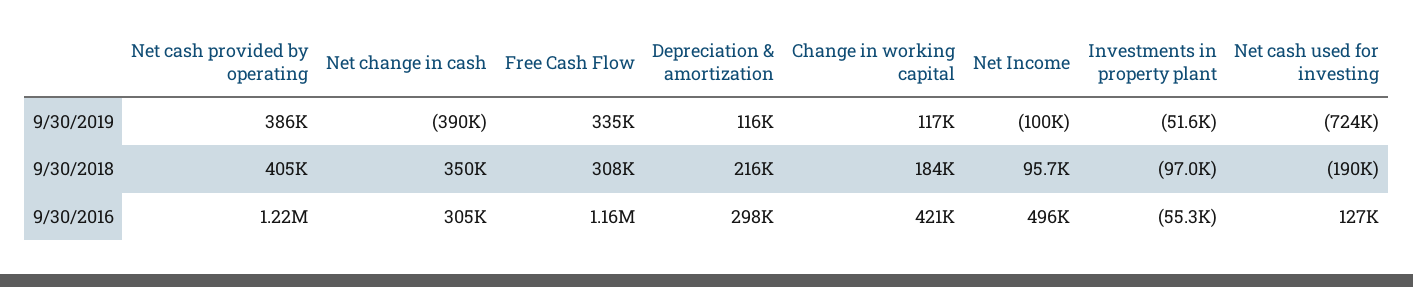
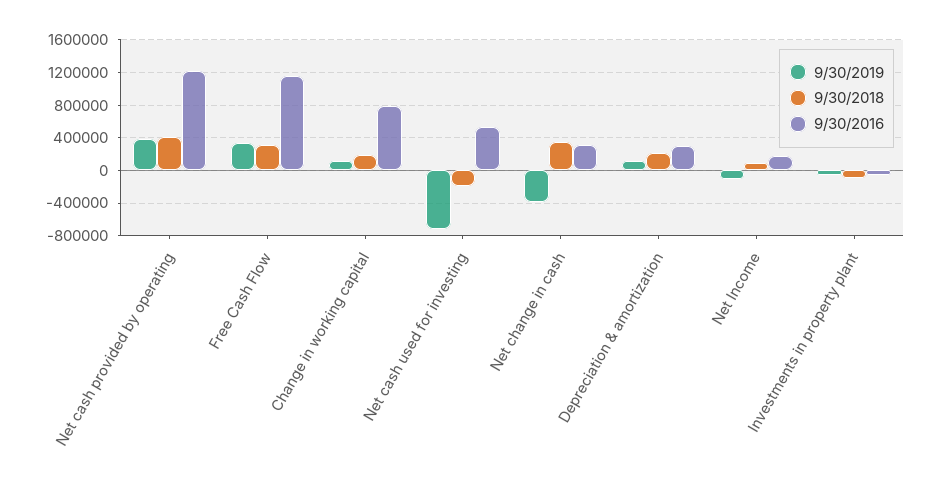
  {
    "9/30/2019": {
      "Net cash provided by operating": 386000,
      "Net change in cash": -390000,
      "Free Cash Flow": 335000,
      "Depreciation & amortization": 116000,
      "Change in working capital": 117000,
      "Net Income": -100000,
      "Investments in property plant": -51600,
      "Net cash used for investing": -724000
    },
    "9/30/2018": {
      "Net cash provided by operating": 405000,
      "Net change in cash": 350000,
      "Free Cash Flow": 308000,
      "Depreciation & amortization": 216000,
      "Change in working capital": 184000,
      "Net Income": 95700,
      "Investments in property plant": -97000,
      "Net cash used for investing": -190000
    },
    "9/30/2016": {
      "Net cash provided by operating": 1220000,
      "Net change in cash": 305000,
      "Free Cash Flow": 1160000,
      "Depreciation & amortization": 298000,
-     "Change in working capital": 421000,
+     "Change in working capital": 800000,
-     "Net Income": 496000,
+     "Net Income": 200000,
      "Investments in property plant": -55300,
-     "Net cash used for investing": 127000
+     "Net cash used for investing": 500000
    }
  }

